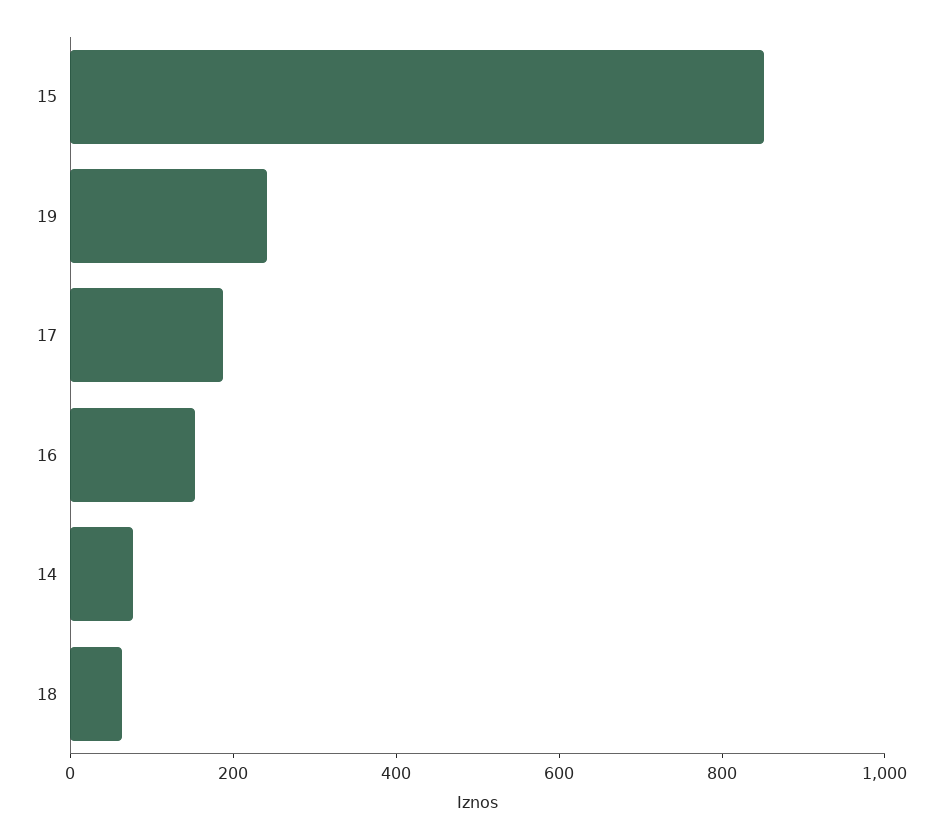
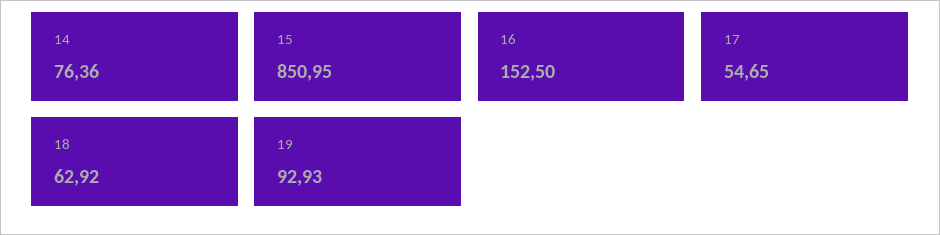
  {
    "15": 850.95,
-   "19": 250,
+   "19": 92.93,
-   "17": 200,
+   "17": 54.65,
    "16": 152.5,
    "14": 76.36,
    "18": 62.92
  }

